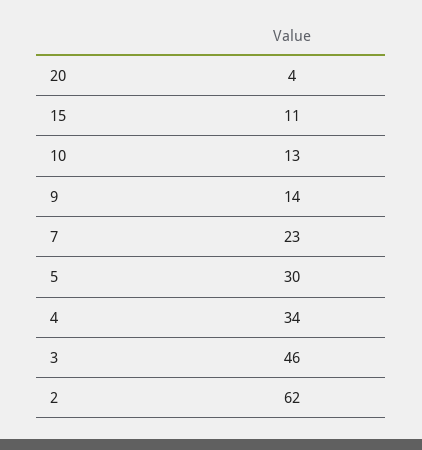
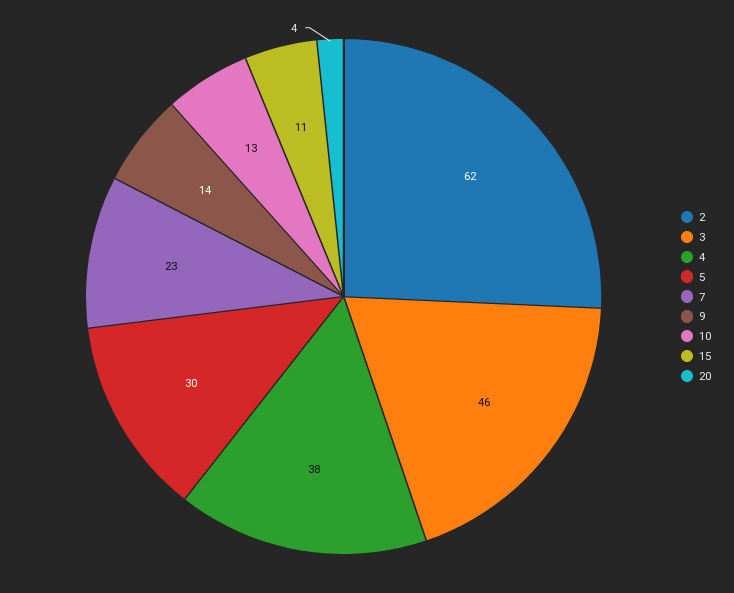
  {
    "20": 4,
    "15": 11,
    "10": 13,
    "9": 14,
    "7": 23,
    "5": 30,
-   "4": 34,
+   "4": 38,
    "3": 46,
    "2": 62
  }

